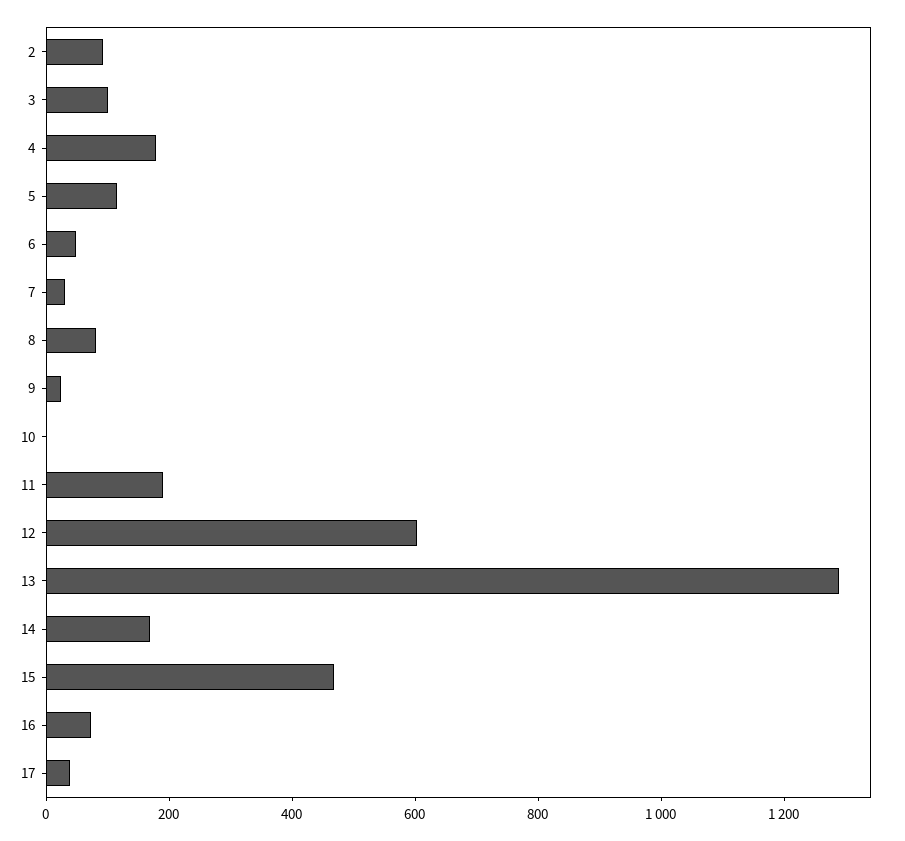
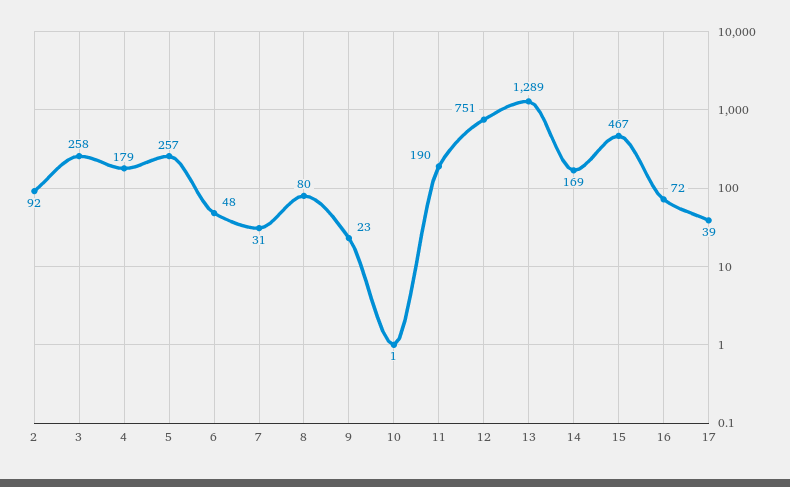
  {
    "2": 92,
-   "3": 100,
+   "3": 258,
    "4": 179,
-   "5": 100,
+   "5": 257,
    "6": 48,
    "7": 31,
    "8": 80,
    "9": 23,
    "10": 1,
    "11": 190,
-   "12": 600,
+   "12": 751,
    "13": 1289,
    "14": 169,
    "15": 467,
    "16": 72,
    "17": 39
  }

